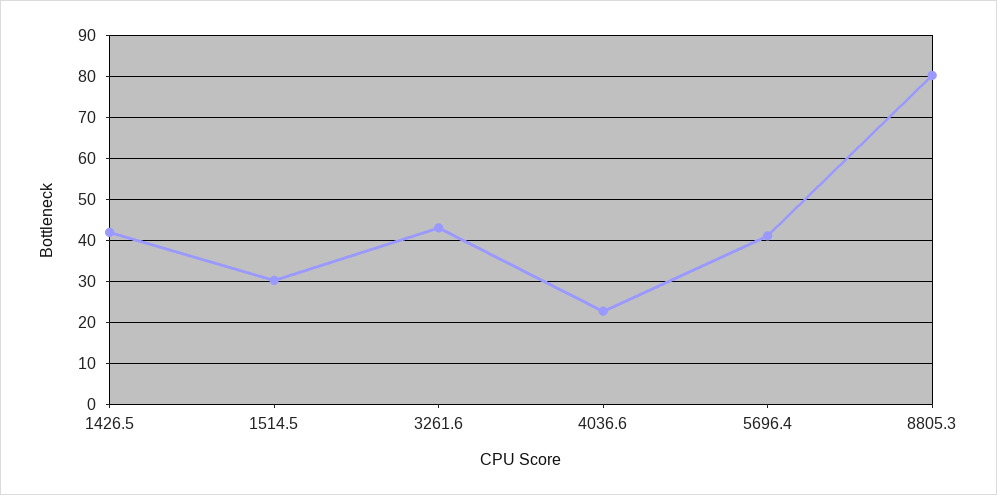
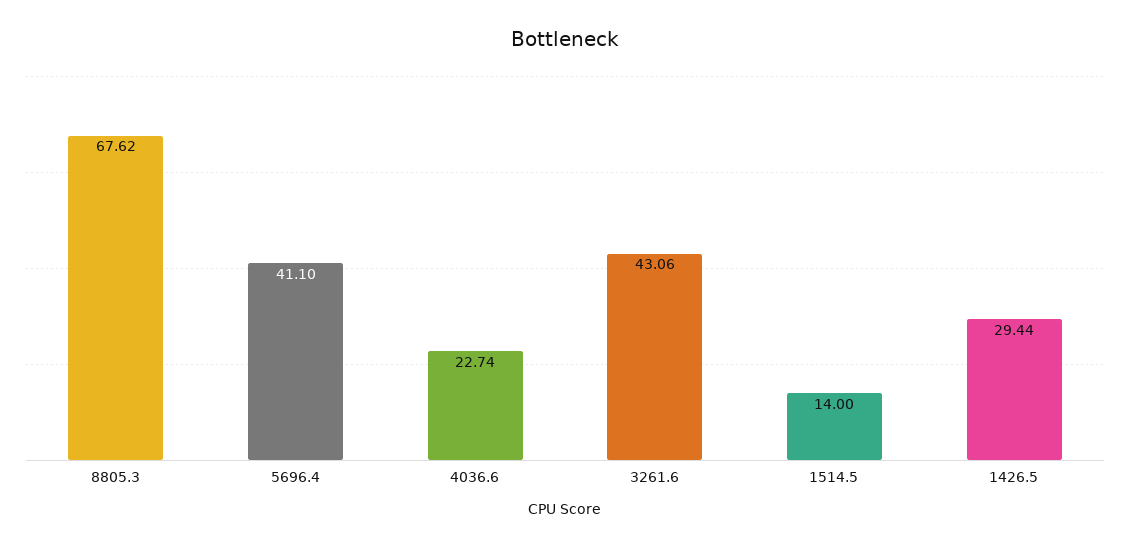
  {
-   "1426.5": 42,
+   "1426.5": 29.44,
-   "1514.5": 30,
+   "1514.5": 14,
    "3261.6": 43.06,
    "4036.6": 22.74,
    "5696.4": 41.1,
-   "8805.3": 80
+   "8805.3": 67.62
  }

